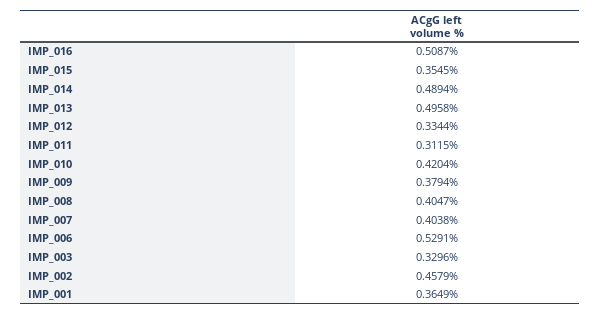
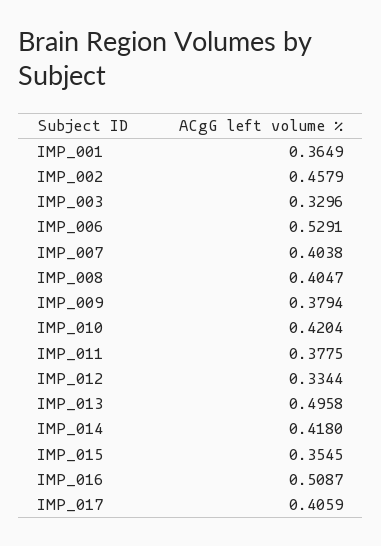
  {
    "IMP_016": 0.5087,
    "IMP_015": 0.3545,
-   "IMP_014": 0.4894,
+   "IMP_014": 0.418,
    "IMP_013": 0.4958,
    "IMP_012": 0.3344,
-   "IMP_011": 0.3115,
+   "IMP_011": 0.3775,
    "IMP_010": 0.4204,
    "IMP_009": 0.3794,
    "IMP_008": 0.4047,
    "IMP_007": 0.4038,
    "IMP_006": 0.5291,
    "IMP_003": 0.3296,
    "IMP_002": 0.4579,
-   "IMP_001": 0.3649
+   "IMP_001": 0.3649,
+   "IMP_017": 0.4059
  }

